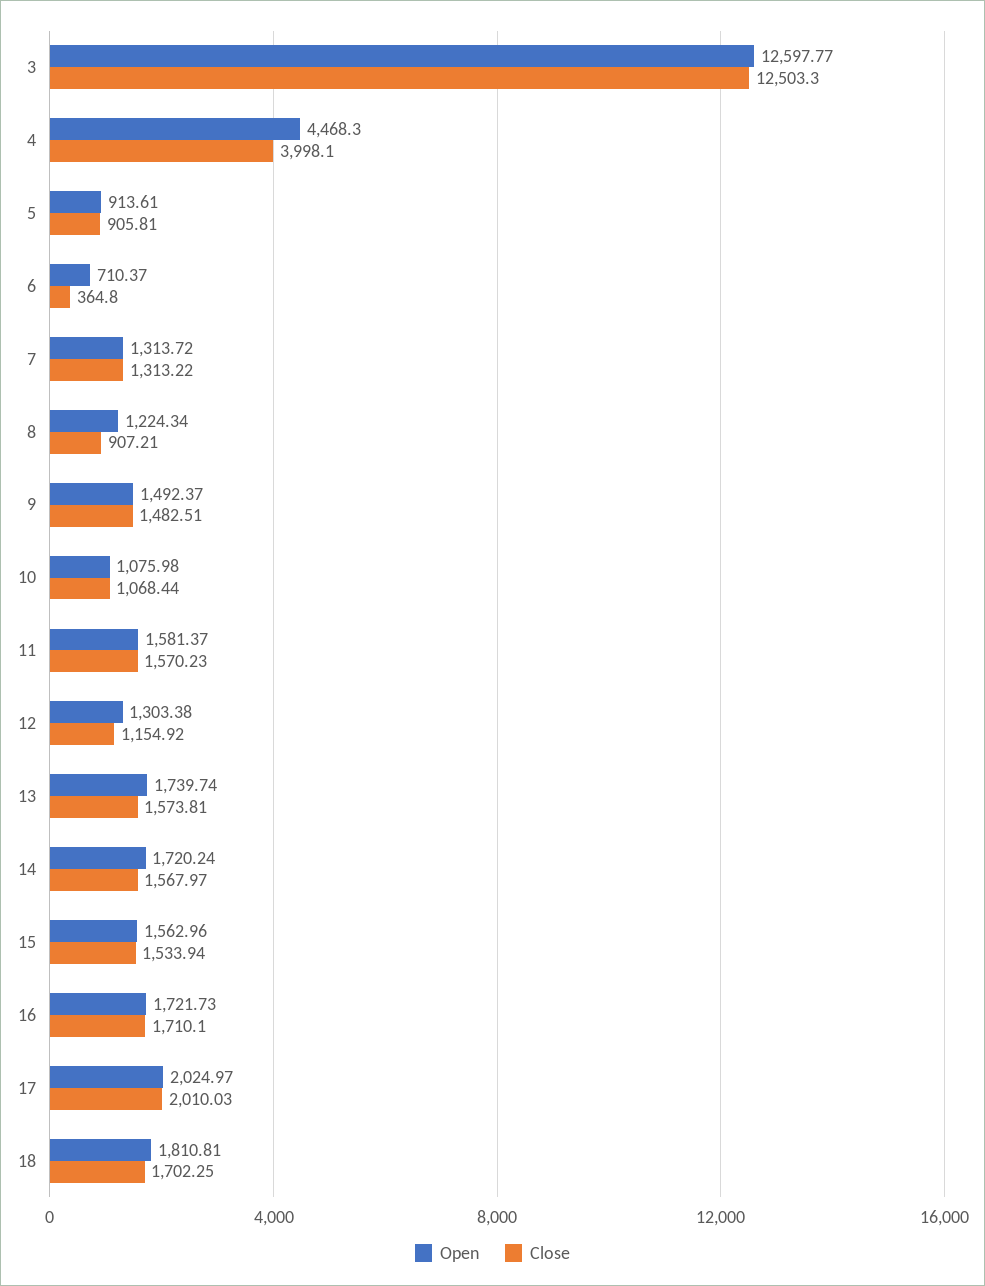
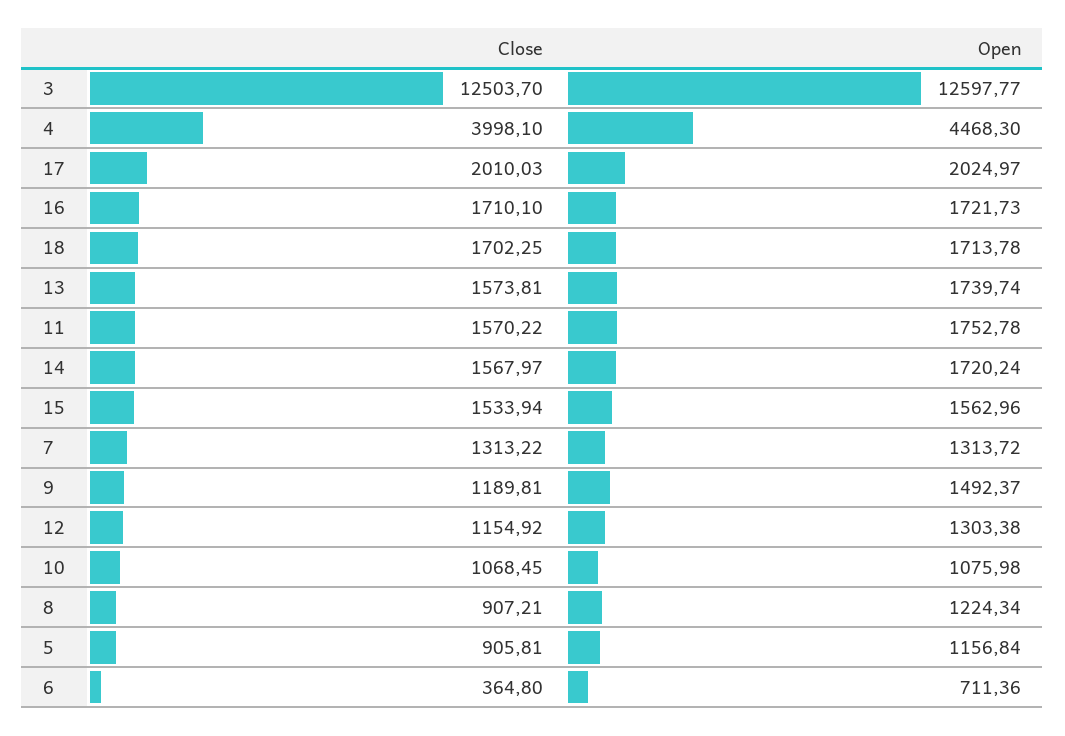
  {
    "Open": {
      "3": 12597.77,
      "4": 4468.3,
-     "5": 913.61,
+     "5": 1156.84,
-     "6": 710.37,
+     "6": 711.36,
      "7": 1313.72,
      "8": 1224.34,
      "9": 1492.37,
      "10": 1075.98,
-     "11": 1581.37,
+     "11": 1752.78,
      "12": 1303.38,
      "13": 1739.74,
      "14": 1720.24,
      "15": 1562.96,
      "16": 1721.73,
      "17": 2024.97,
-     "18": 1810.81
+     "18": 1713.78
    },
    "Close": {
-     "3": 12503.3,
+     "3": 12503.7,
      "4": 3998.1,
      "5": 905.81,
      "6": 364.8,
      "7": 1313.22,
      "8": 907.21,
-     "9": 1482.51,
+     "9": 1189.81,
-     "10": 1068.44,
+     "10": 1068.45,
-     "11": 1570.23,
+     "11": 1570.22,
      "12": 1154.92,
      "13": 1573.81,
      "14": 1567.97,
      "15": 1533.94,
      "16": 1710.1,
      "17": 2010.03,
      "18": 1702.25
    }
  }

